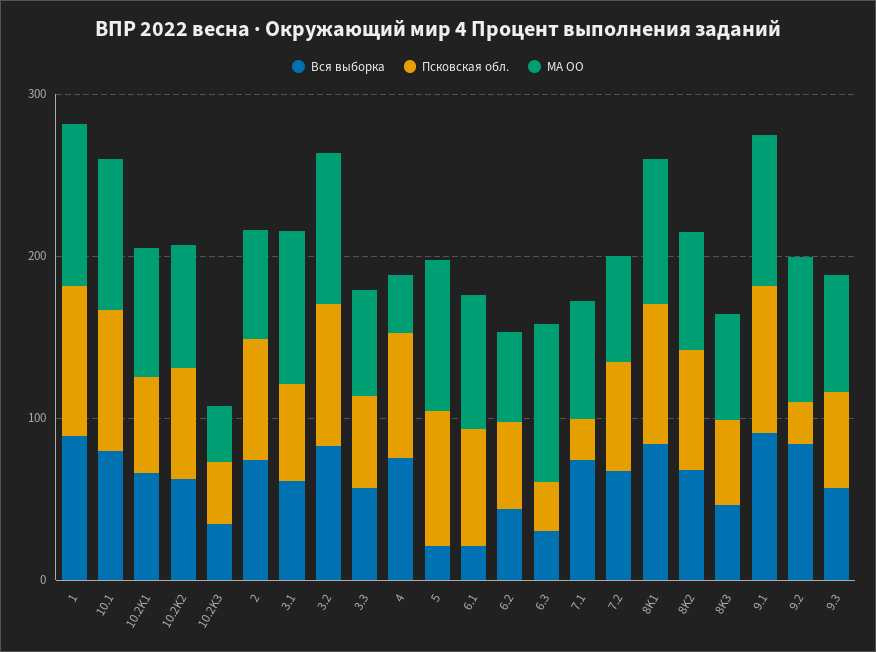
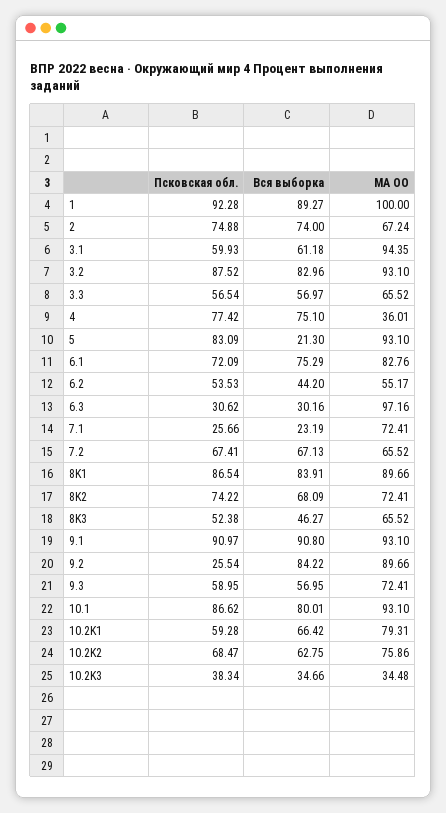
  {
    "Вся выборка": {
      "1": 89.27,
      "10.1": 80.01,
      "10.2K1": 66.42,
      "10.2K2": 62.75,
      "10.2K3": 34.66,
      "2": 74,
      "3.1": 61.18,
      "3.2": 82.96,
      "3.3": 56.97,
      "4": 75.1,
      "5": 21.3,
-     "6.1": 20,
+     "6.1": 75.29,
      "6.2": 44.2,
      "6.3": 30.16,
-     "7.1": 80,
+     "7.1": 23.19,
      "7.2": 67.13,
      "8K1": 83.91,
      "8K2": 68.09,
      "8K3": 46.27,
      "9.1": 90.8,
      "9.2": 84.22,
      "9.3": 56.95
    },
    "Псковская обл.": {
      "1": 92.28,
      "10.1": 86.62,
      "10.2K1": 59.28,
      "10.2K2": 68.47,
      "10.2K3": 38.34,
      "2": 74.88,
      "3.1": 59.93,
      "3.2": 87.52,
      "3.3": 56.54,
      "4": 77.42,
      "5": 83.09,
      "6.1": 72.09,
      "6.2": 53.53,
      "6.3": 30.62,
      "7.1": 25.66,
      "7.2": 67.41,
      "8K1": 86.54,
      "8K2": 74.22,
      "8K3": 52.38,
      "9.1": 90.97,
      "9.2": 25.54,
      "9.3": 58.95
    },
    "МА ОО": {
      "1": 100,
      "10.1": 93.1,
      "10.2K1": 79.31,
      "10.2K2": 75.86,
      "10.2K3": 34.48,
      "2": 67.24,
      "3.1": 94.35,
      "3.2": 93.1,
      "3.3": 65.52,
      "4": 36.01,
      "5": 93.1,
      "6.1": 82.76,
      "6.2": 55.17,
      "6.3": 97.16,
      "7.1": 72.41,
      "7.2": 65.52,
      "8K1": 89.66,
      "8K2": 72.41,
      "8K3": 65.52,
      "9.1": 93.1,
      "9.2": 89.66,
      "9.3": 72.41
    }
  }

